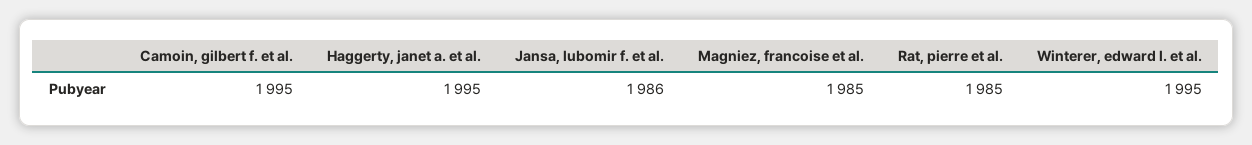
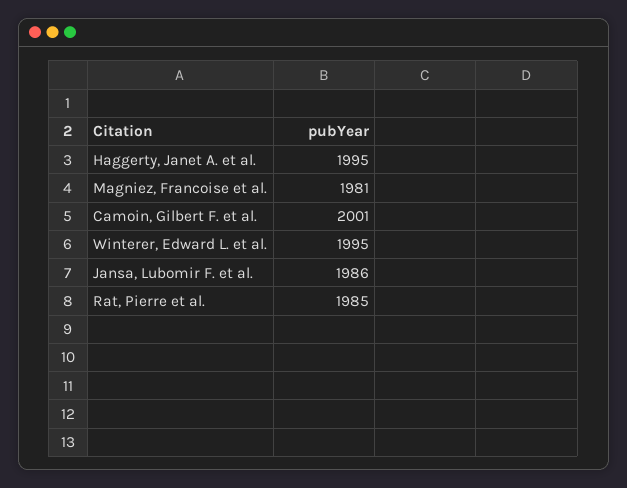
  {
-   "Camoin, gilbert f. et al.": 1995,
+   "Camoin, gilbert f. et al.": 2001,
    "Haggerty, janet a. et al.": 1995,
    "Jansa, lubomir f. et al.": 1986,
-   "Magniez, francoise et al.": 1985,
+   "Magniez, francoise et al.": 1981,
    "Rat, pierre et al.": 1985,
    "Winterer, edward l. et al.": 1995
  }

